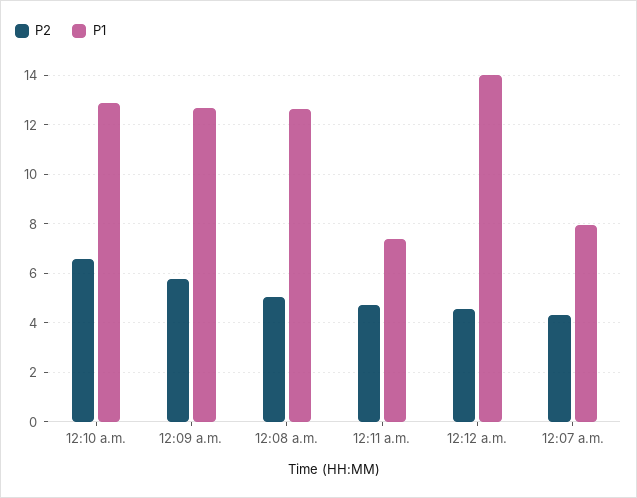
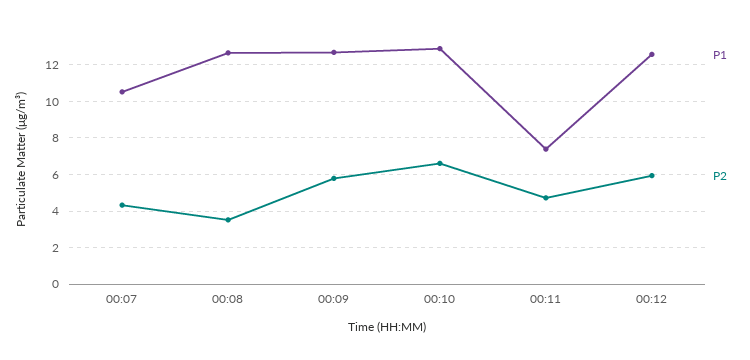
  {
    "P2": {
      "12:10 a.m.": 6.5,
      "12:09 a.m.": 5.75,
-     "12:08 a.m.": 5,
+     "12:08 a.m.": 3.5,
      "12:11 a.m.": 4.75,
-     "12:12 a.m.": 4.5,
+     "12:12 a.m.": 6,
      "12:07 a.m.": 4.25
    },
    "P1": {
      "12:10 a.m.": 13,
      "12:09 a.m.": 12.75,
      "12:08 a.m.": 12.75,
      "12:11 a.m.": 7.5,
-     "12:12 a.m.": 14,
+     "12:12 a.m.": 12.5,
-     "12:07 a.m.": 8
+     "12:07 a.m.": 10.5
    }
  }

